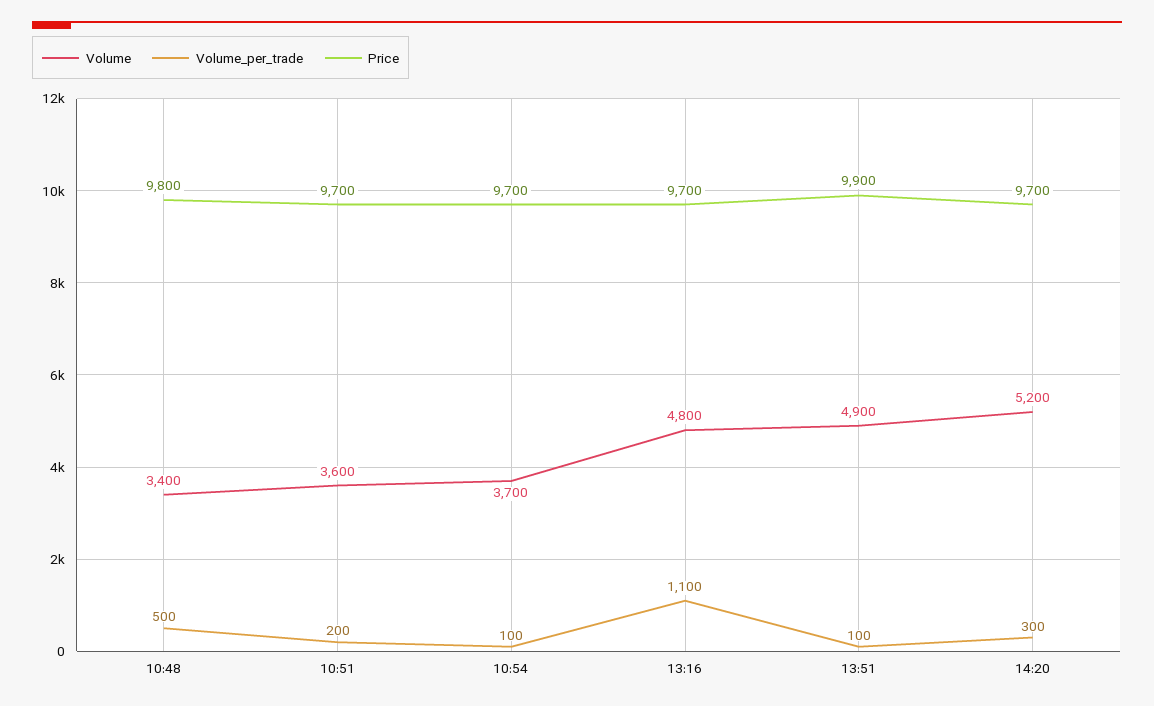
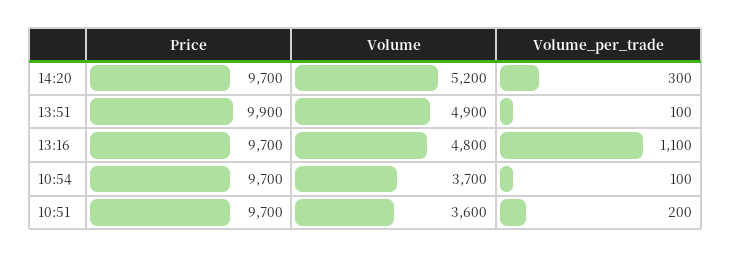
  {
    "Volume": {
-     "10:48": 3400,
      "10:51": 3600,
      "10:54": 3700,
      "13:16": 4800,
      "13:51": 4900,
      "14:20": 5200
    },
    "Volume_per_trade": {
-     "10:48": 500,
      "10:51": 200,
      "10:54": 100,
      "13:16": 1100,
      "13:51": 100,
      "14:20": 300
    },
    "Price": {
-     "10:48": 9800,
      "10:51": 9700,
      "10:54": 9700,
      "13:16": 9700,
      "13:51": 9900,
      "14:20": 9700
    }
  }

